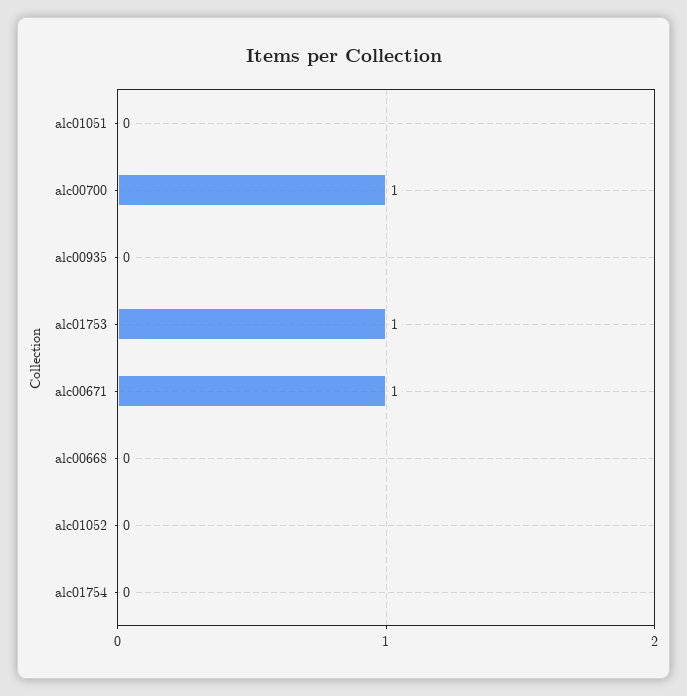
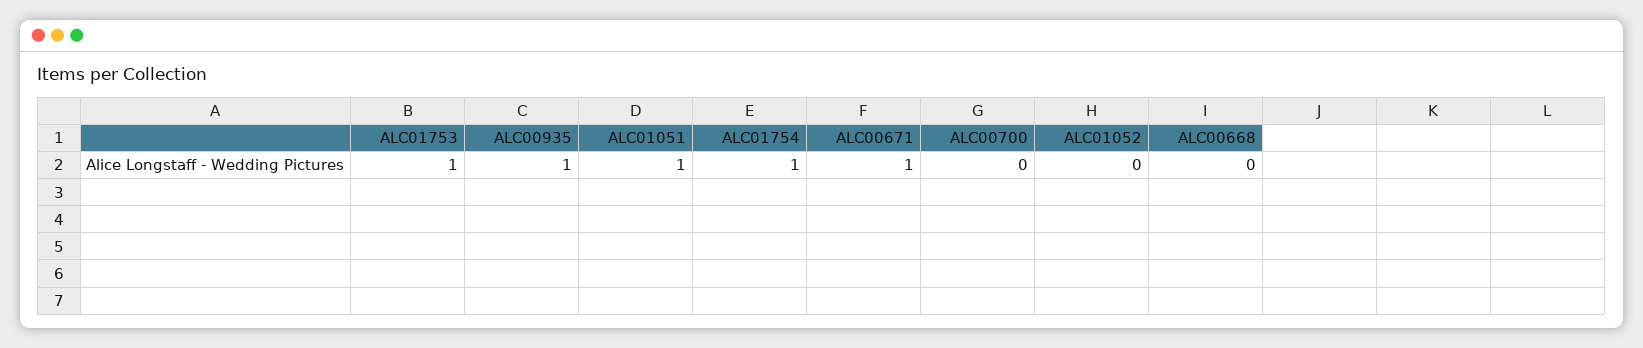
  {
-   "alc01051": 0,
+   "alc01051": 1,
-   "alc00700": 1,
+   "alc00700": 0,
-   "alc00935": 0,
+   "alc00935": 1,
    "alc01753": 1,
    "alc00671": 1,
    "alc00668": 0,
    "alc01052": 0,
-   "alc01754": 0
+   "alc01754": 1
  }

